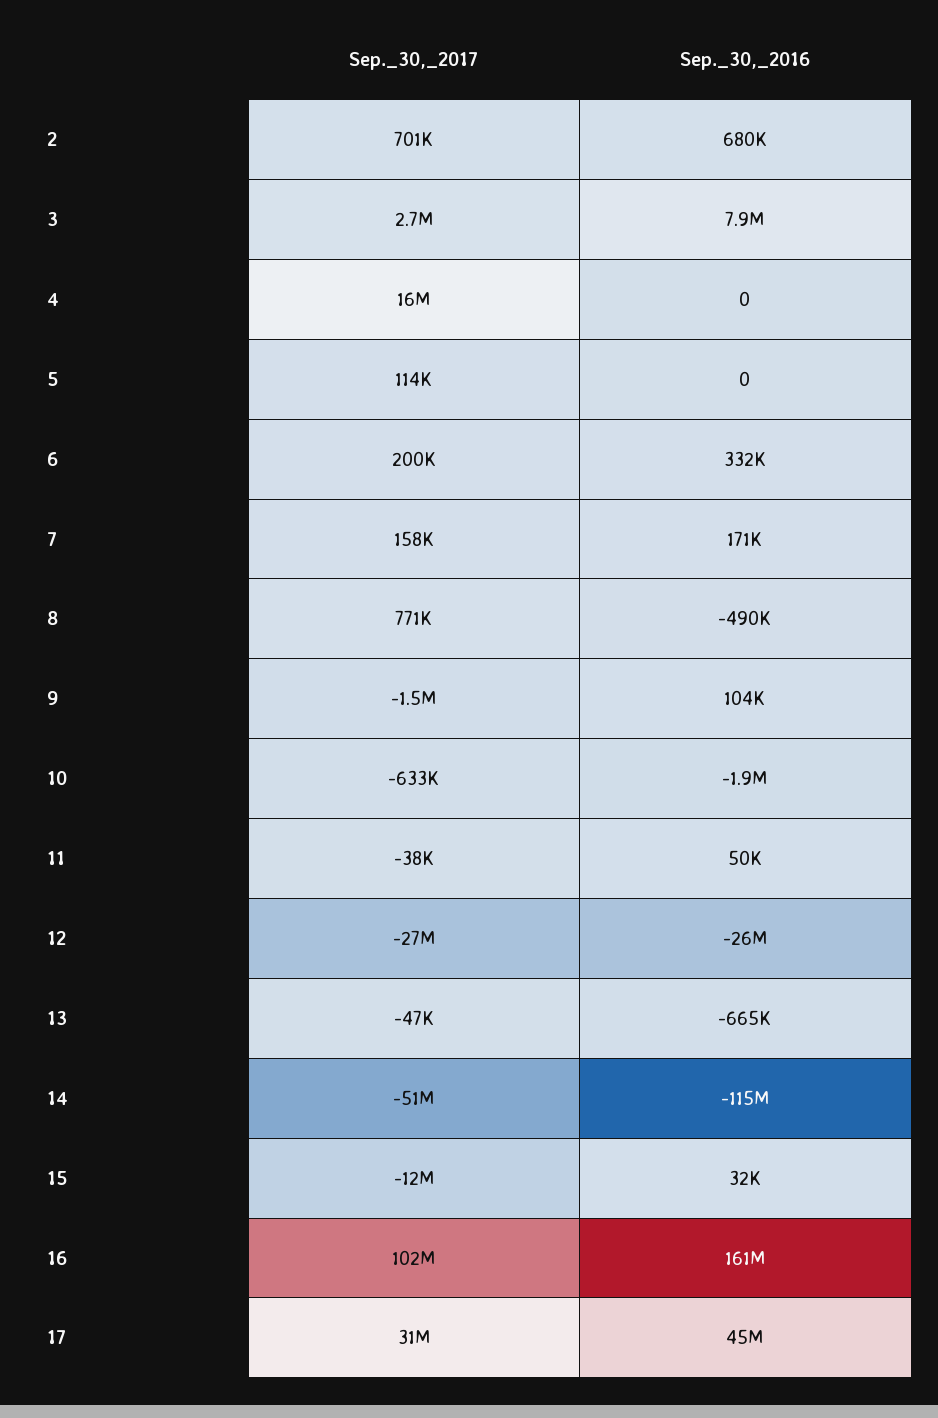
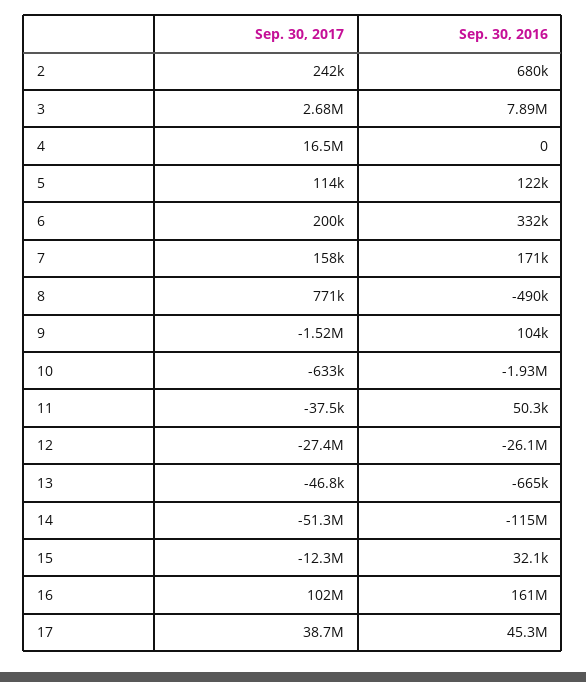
  {
    "Sep._30,_2017": {
-     "2": 701000,
+     "2": 242000,
      "3": 2680000,
      "4": 16500000,
      "5": 114000,
      "6": 200000,
      "7": 158000,
      "8": 771000,
      "9": -1520000,
      "10": -633000,
      "11": -37500,
      "12": -27400000,
      "13": -46800,
      "14": -51300000,
      "15": -12300000,
      "16": 102000000,
-     "17": 31000000
+     "17": 38700000
    },
    "Sep._30,_2016": {
      "2": 680000,
      "3": 7890000,
      "4": 0,
-     "5": 0,
+     "5": 122000,
      "6": 332000,
      "7": 171000,
      "8": -490000,
      "9": 104000,
      "10": -1930000,
      "11": 50300,
      "12": -26100000,
      "13": -665000,
      "14": -115000000,
      "15": 32100,
      "16": 161000000,
      "17": 45300000
    }
  }

